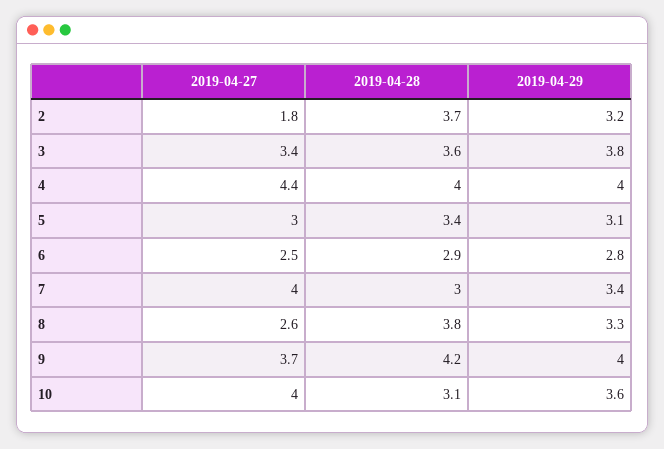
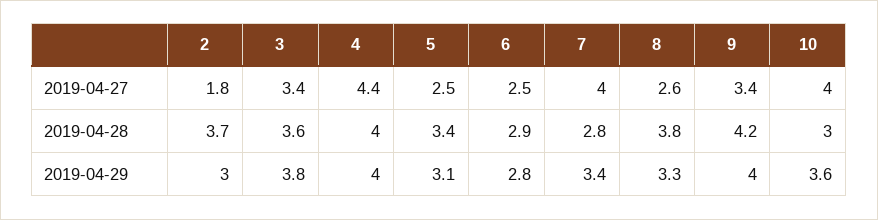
  {
    "2019-04-27": {
      "2": 1.8,
      "3": 3.4,
      "4": 4.4,
-     "5": 3,
+     "5": 2.5,
      "6": 2.5,
      "7": 4,
      "8": 2.6,
-     "9": 3.7,
+     "9": 3.4,
      "10": 4
    },
    "2019-04-28": {
      "2": 3.7,
      "3": 3.6,
      "4": 4,
      "5": 3.4,
      "6": 2.9,
-     "7": 3,
+     "7": 2.8,
      "8": 3.8,
      "9": 4.2,
-     "10": 3.1
+     "10": 3
    },
    "2019-04-29": {
-     "2": 3.2,
+     "2": 3,
      "3": 3.8,
      "4": 4,
      "5": 3.1,
      "6": 2.8,
      "7": 3.4,
      "8": 3.3,
      "9": 4,
      "10": 3.6
    }
  }

